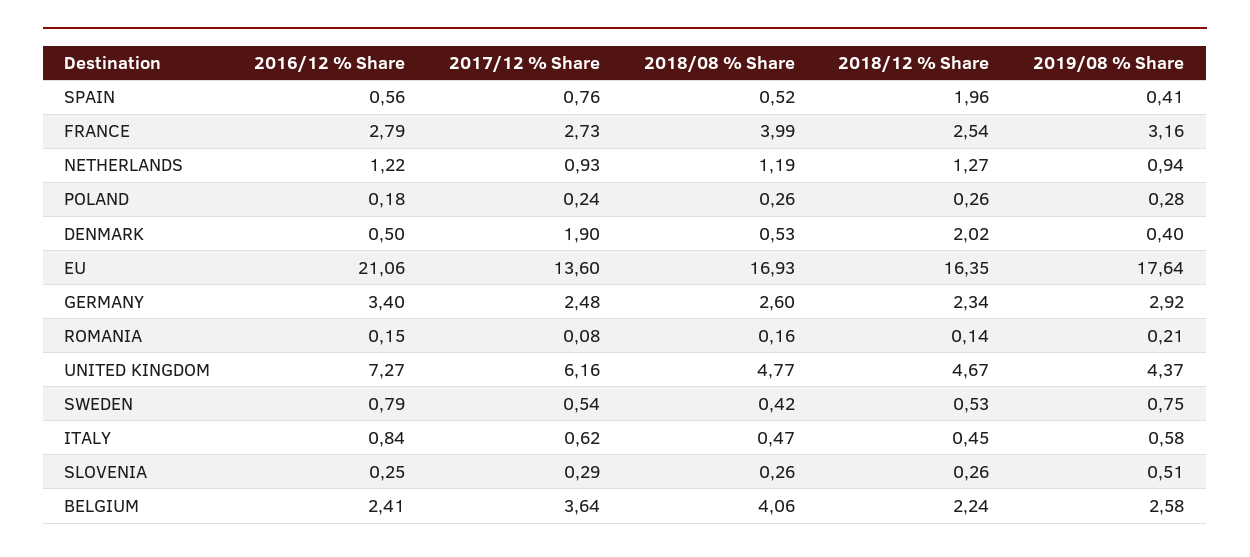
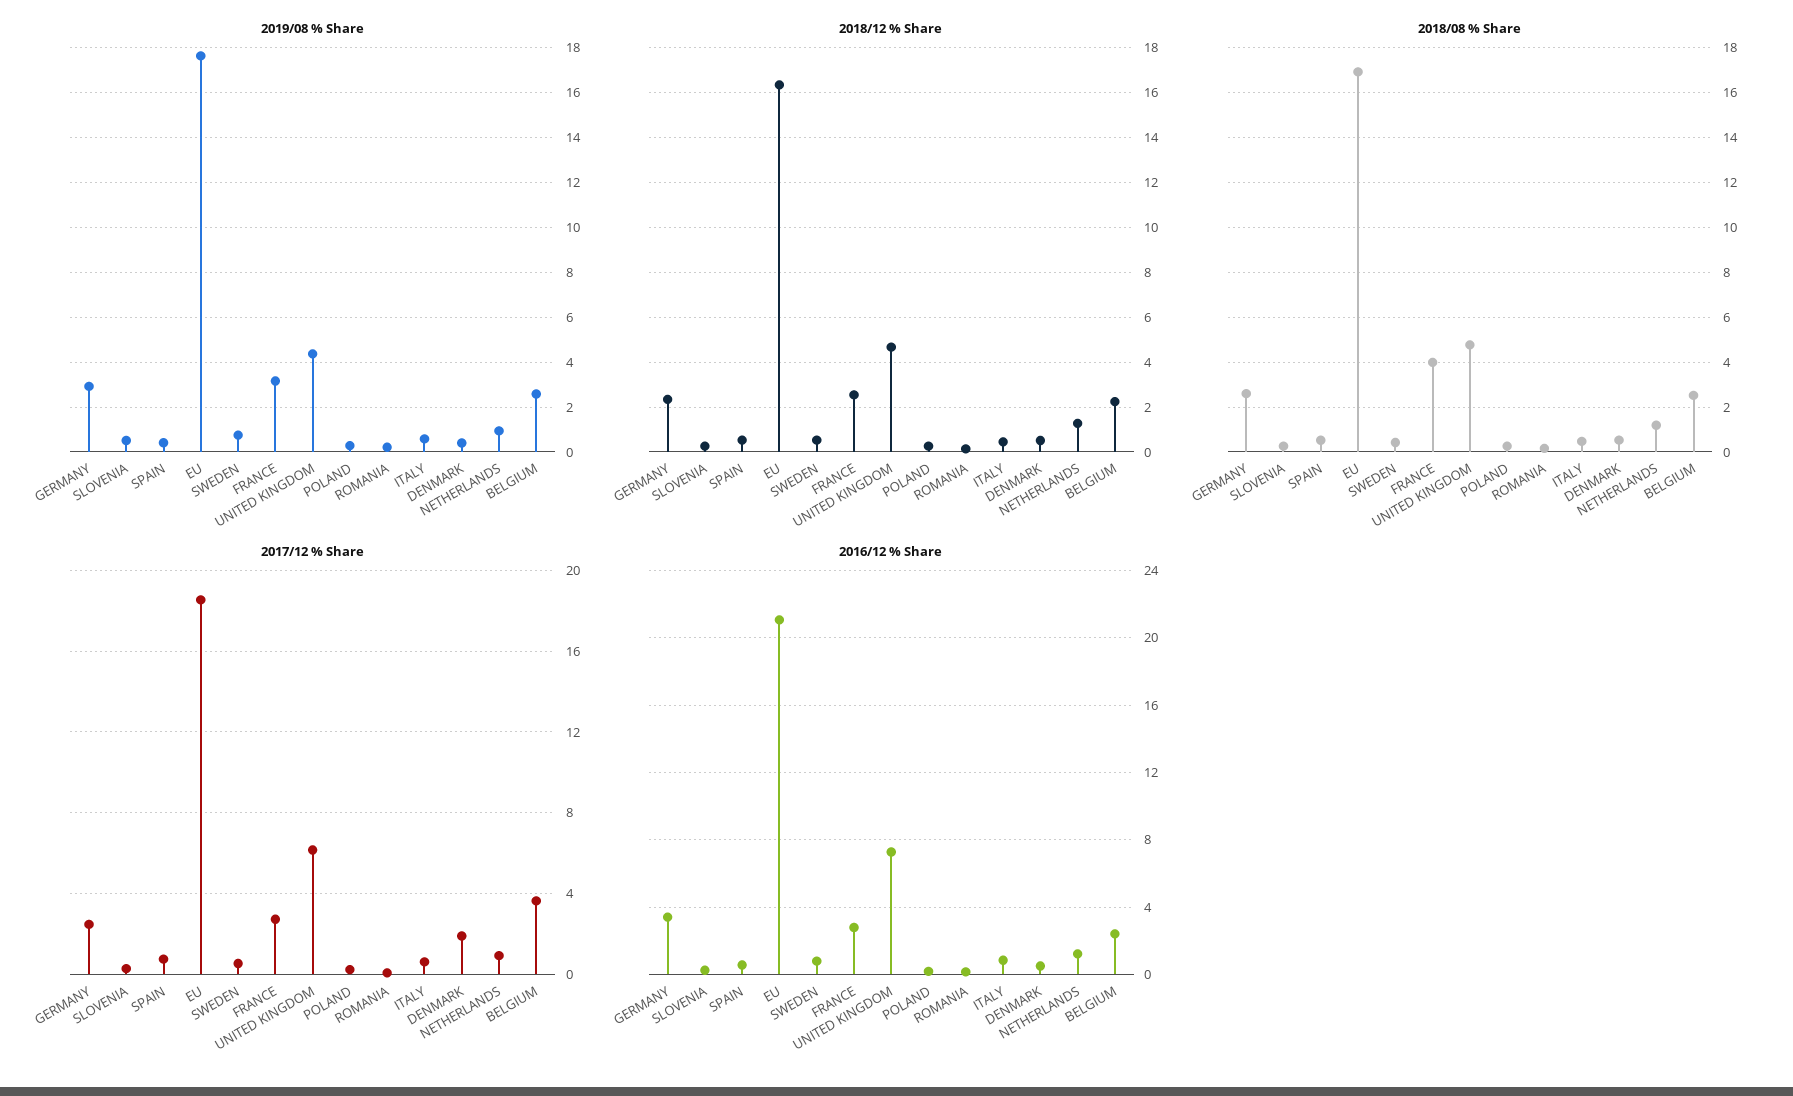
  {
    "2016/12 % Share": {
      "SPAIN": 0.56,
      "FRANCE": 2.79,
      "NETHERLANDS": 1.22,
      "POLAND": 0.18,
      "DENMARK": 0.5,
      "EU": 21.06,
      "GERMANY": 3.4,
      "ROMANIA": 0.15,
      "UNITED KINGDOM": 7.27,
      "SWEDEN": 0.79,
      "ITALY": 0.84,
      "SLOVENIA": 0.25,
      "BELGIUM": 2.41
    },
    "2017/12 % Share": {
      "SPAIN": 0.76,
      "FRANCE": 2.73,
      "NETHERLANDS": 0.93,
      "POLAND": 0.24,
      "DENMARK": 1.9,
-     "EU": 13.6,
+     "EU": 18.5,
      "GERMANY": 2.48,
      "ROMANIA": 0.08,
      "UNITED KINGDOM": 6.16,
      "SWEDEN": 0.54,
      "ITALY": 0.62,
      "SLOVENIA": 0.29,
      "BELGIUM": 3.64
    },
    "2018/08 % Share": {
      "SPAIN": 0.52,
      "FRANCE": 3.99,
      "NETHERLANDS": 1.19,
      "POLAND": 0.26,
      "DENMARK": 0.53,
      "EU": 16.93,
      "GERMANY": 2.6,
      "ROMANIA": 0.16,
      "UNITED KINGDOM": 4.77,
      "SWEDEN": 0.42,
      "ITALY": 0.47,
      "SLOVENIA": 0.26,
-     "BELGIUM": 4.06
+     "BELGIUM": 2.5
    },
    "2018/12 % Share": {
-     "SPAIN": 1.96,
+     "SPAIN": 0.5,
      "FRANCE": 2.54,
      "NETHERLANDS": 1.27,
      "POLAND": 0.26,
-     "DENMARK": 2.02,
+     "DENMARK": 0.5,
      "EU": 16.35,
      "GERMANY": 2.34,
      "ROMANIA": 0.14,
      "UNITED KINGDOM": 4.67,
      "SWEDEN": 0.53,
      "ITALY": 0.45,
      "SLOVENIA": 0.26,
      "BELGIUM": 2.24
    },
    "2019/08 % Share": {
      "SPAIN": 0.41,
      "FRANCE": 3.16,
      "NETHERLANDS": 0.94,
      "POLAND": 0.28,
      "DENMARK": 0.4,
      "EU": 17.64,
      "GERMANY": 2.92,
      "ROMANIA": 0.21,
      "UNITED KINGDOM": 4.37,
      "SWEDEN": 0.75,
      "ITALY": 0.58,
      "SLOVENIA": 0.51,
      "BELGIUM": 2.58
    }
  }

